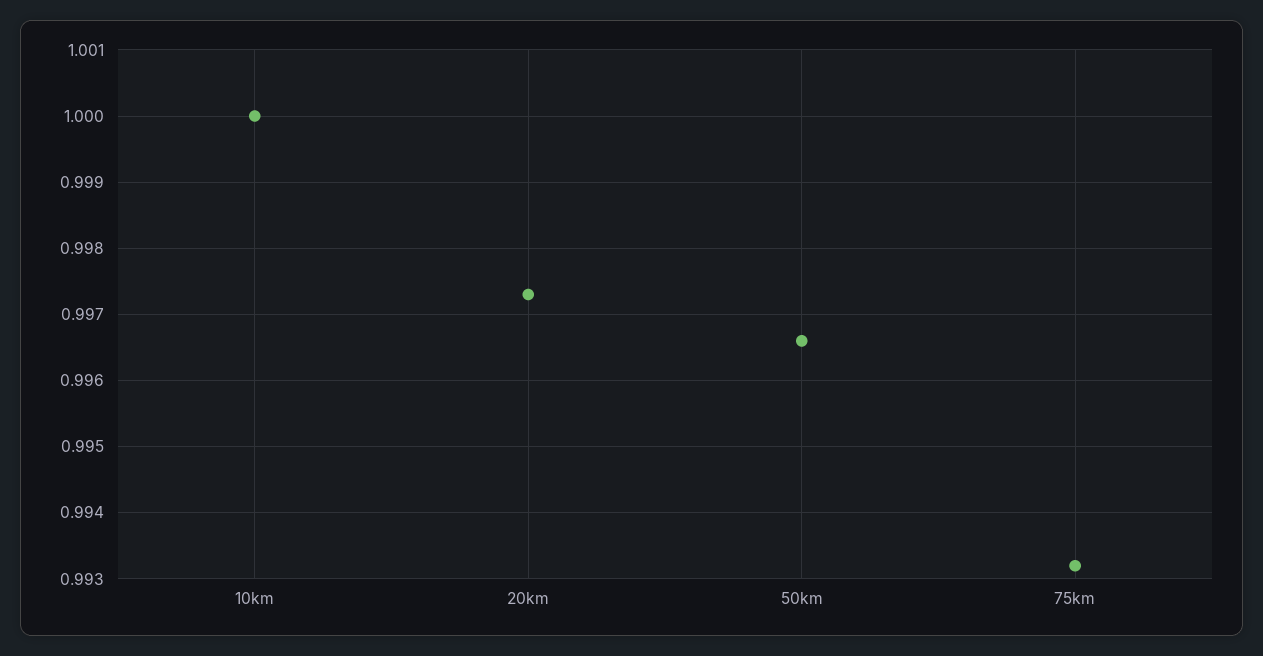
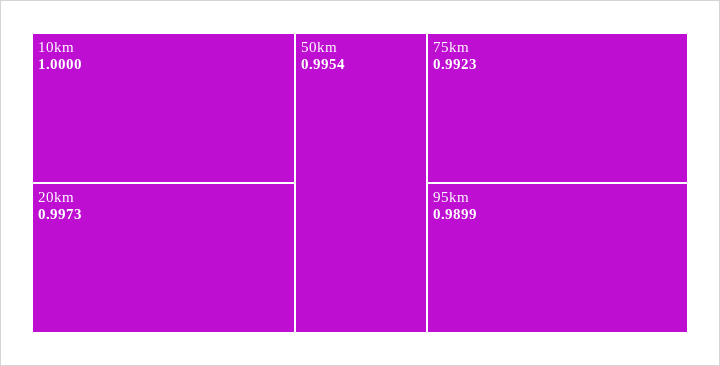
  {
    "10km": 1,
    "20km": 0.9973,
-   "50km": 0.9966,
+   "50km": 0.9954,
-   "75km": 0.9932
+   "75km": 0.9923,
+   "95km": 0.9899
  }

